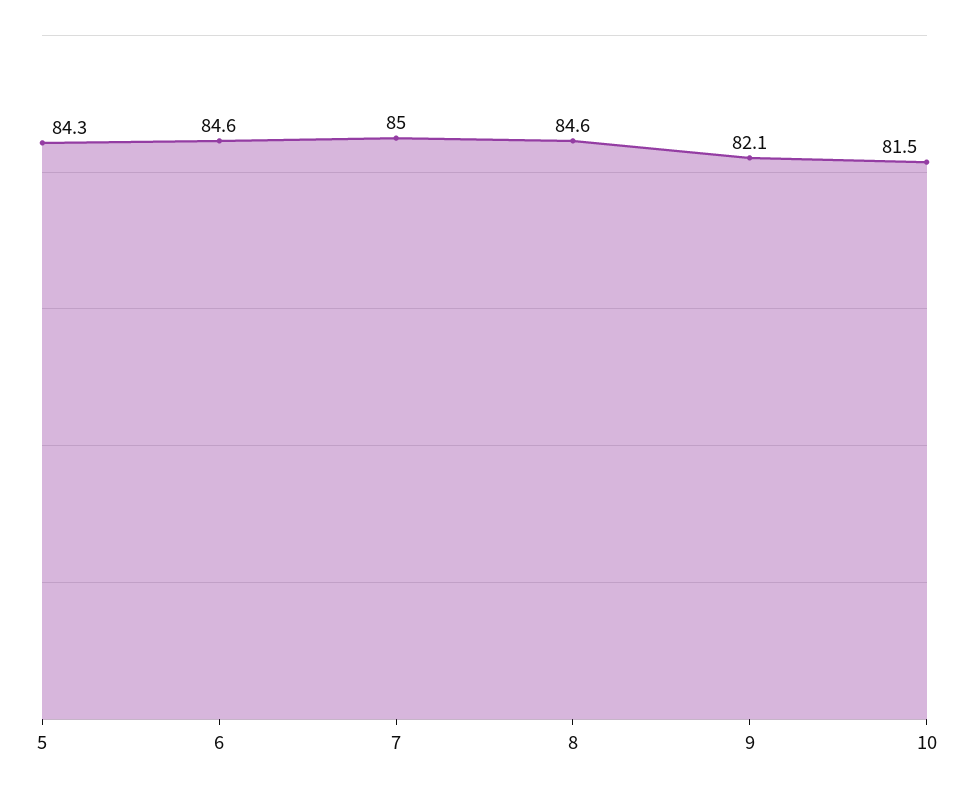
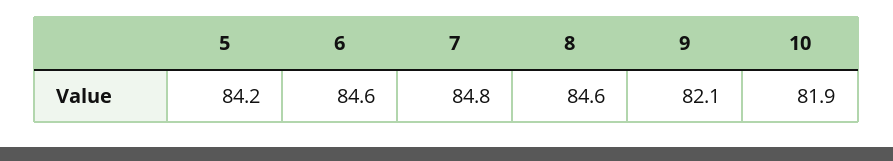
  {
-   "5": 84.3,
+   "5": 84.2,
    "6": 84.6,
-   "7": 85,
+   "7": 84.8,
    "8": 84.6,
    "9": 82.1,
-   "10": 81.5
+   "10": 81.9
  }

